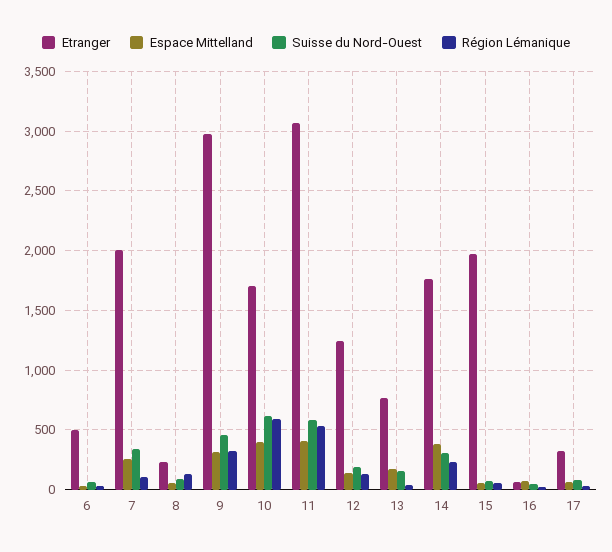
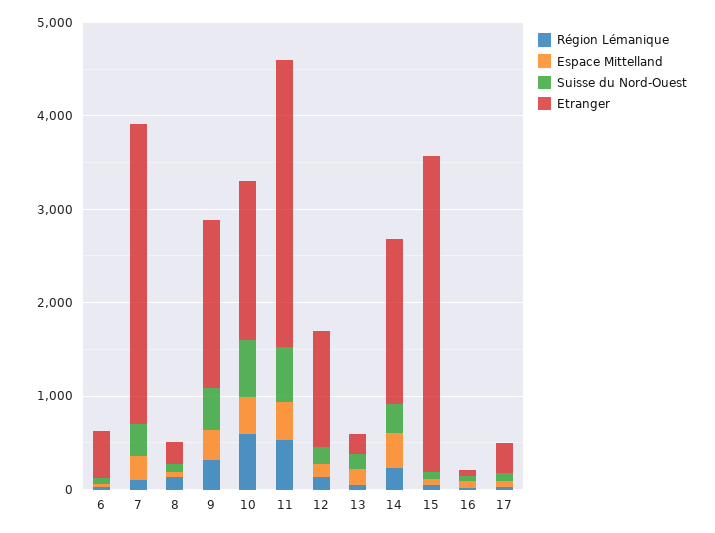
  {
    "Etranger": {
      "6": 500,
-     "7": 2000,
+     "7": 3200,
      "8": 200,
-     "9": 3000,
+     "9": 1800,
      "10": 1700,
      "11": 3100,
      "12": 1200,
-     "13": 800,
+     "13": 200,
      "14": 1800,
-     "15": 2000,
+     "15": 3400,
      "16": 100,
      "17": 300
    },
    "Espace Mittelland": {
      "6": 0,
      "7": 300,
      "8": 100,
      "9": 300,
      "10": 400,
      "11": 400,
      "12": 100,
      "13": 200,
      "14": 400,
      "15": 100,
      "16": 100,
      "17": 100
    },
    "Suisse du Nord-Ouest": {
      "6": 100,
      "7": 300,
      "8": 100,
      "9": 500,
      "10": 600,
      "11": 600,
      "12": 200,
      "13": 200,
      "14": 300,
      "15": 100,
      "16": 0,
      "17": 100
    },
    "Région Lémanique": {
      "6": 0,
      "7": 100,
      "8": 100,
      "9": 300,
      "10": 600,
      "11": 500,
      "12": 100,
      "13": 0,
      "14": 200,
      "15": 100,
      "16": 0,
      "17": 0
    }
  }

